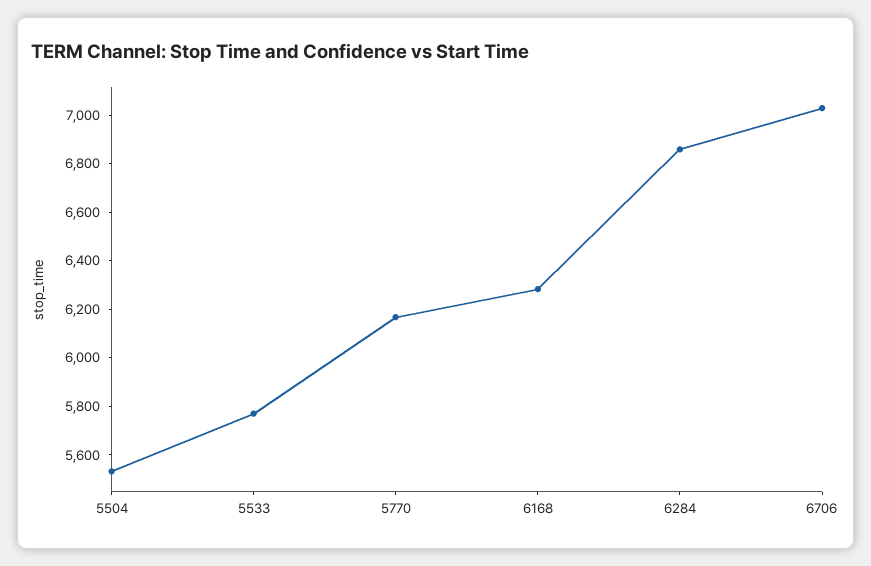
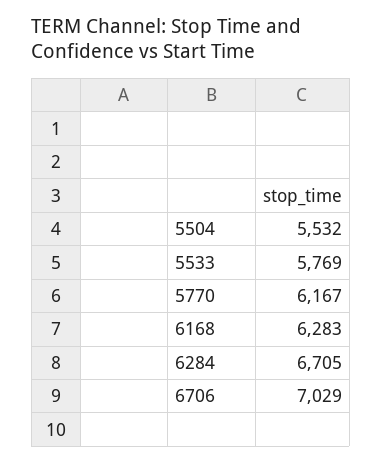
  {
    "5504": 5532,
    "5533": 5769,
    "5770": 6167,
    "6168": 6283,
-   "6284": 6850,
+   "6284": 6705,
    "6706": 7029
  }

